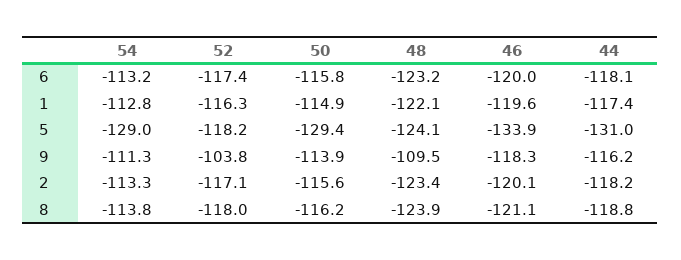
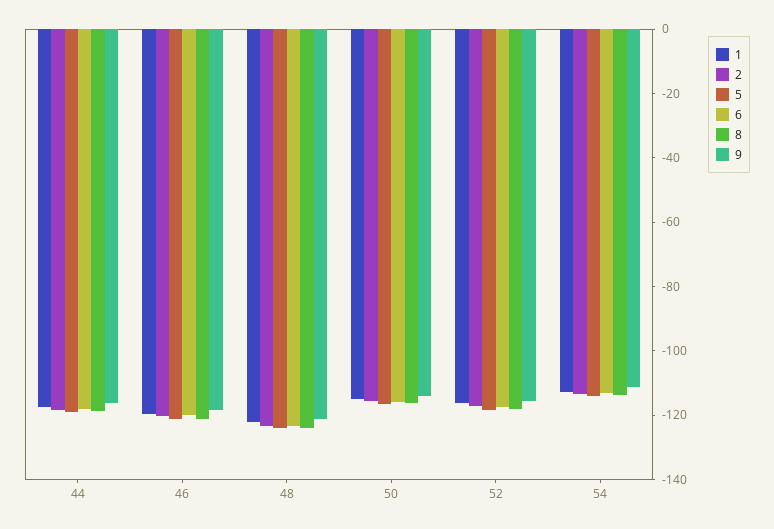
  {
    "6": {
      "54": -113.2,
      "52": -117.4,
      "50": -115.8,
      "48": -123.2,
      "46": -120,
      "44": -118.1
    },
    "1": {
      "54": -112.8,
      "52": -116.3,
      "50": -114.9,
      "48": -122.1,
      "46": -119.6,
      "44": -117.4
    },
    "5": {
-     "54": -129,
+     "54": -115,
      "52": -118.2,
-     "50": -129.4,
+     "50": -115,
      "48": -124.1,
-     "46": -133.9,
+     "46": -120,
-     "44": -131
+     "44": -120
    },
    "9": {
      "54": -111.3,
-     "52": -103.8,
+     "52": -115,
      "50": -113.9,
-     "48": -109.5,
+     "48": -120,
      "46": -118.3,
      "44": -116.2
    },
    "2": {
      "54": -113.3,
      "52": -117.1,
      "50": -115.6,
      "48": -123.4,
      "46": -120.1,
      "44": -118.2
    },
    "8": {
      "54": -113.8,
      "52": -118,
      "50": -116.2,
      "48": -123.9,
      "46": -121.1,
      "44": -118.8
    }
  }

